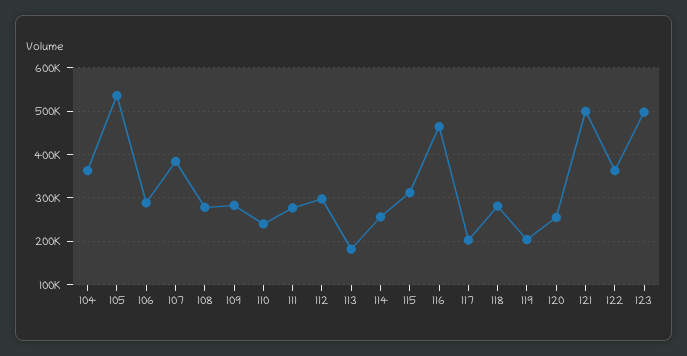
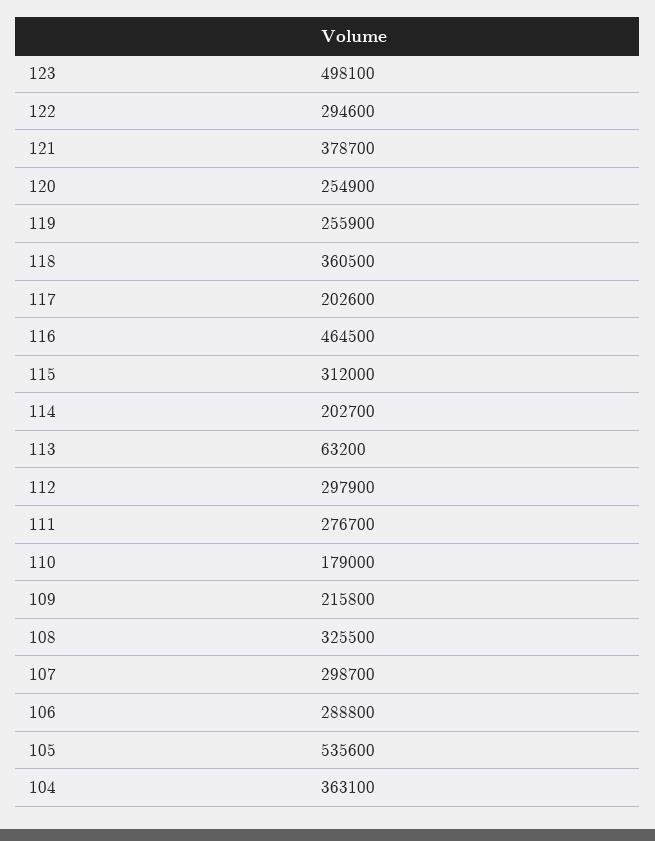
  {
    "104": 363100,
    "105": 535600,
    "106": 288800,
-   "107": 380000,
+   "107": 298700,
-   "108": 280000,
+   "108": 325500,
-   "109": 280000,
+   "109": 215800,
-   "110": 240000,
+   "110": 179000,
    "111": 276700,
    "112": 297900,
-   "113": 180000,
+   "113": 63200,
-   "114": 260000,
+   "114": 202700,
    "115": 312000,
    "116": 464500,
    "117": 202600,
-   "118": 280000,
+   "118": 360500,
-   "119": 200000,
+   "119": 255900,
    "120": 254900,
-   "121": 500000,
+   "121": 378700,
-   "122": 360000,
+   "122": 294600,
    "123": 498100
  }

